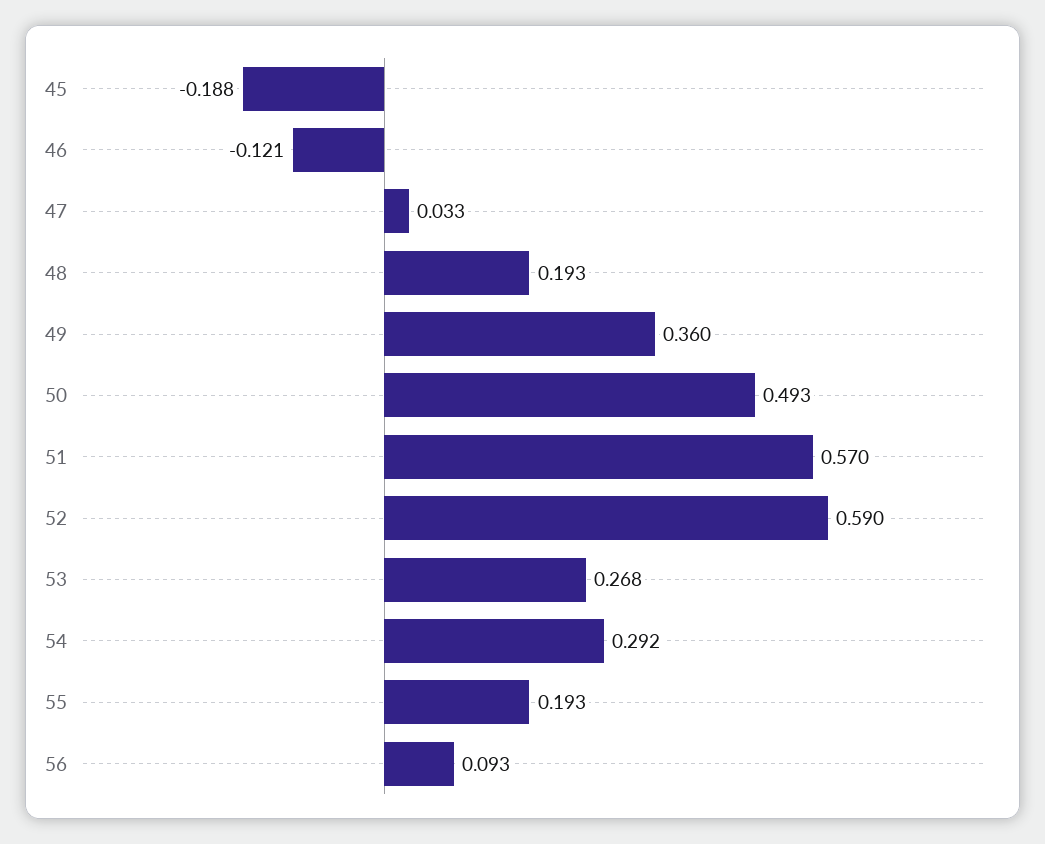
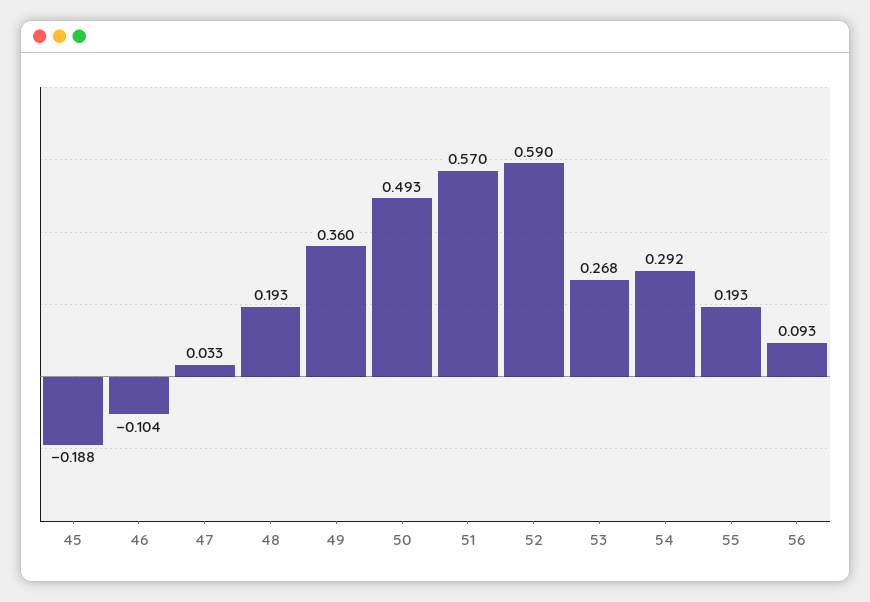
  {
    "45": -0.188,
-   "46": -0.121,
+   "46": -0.104,
    "47": 0.033,
    "48": 0.193,
    "49": 0.36,
    "50": 0.493,
    "51": 0.57,
    "52": 0.59,
    "53": 0.268,
    "54": 0.292,
    "55": 0.193,
    "56": 0.093
  }

